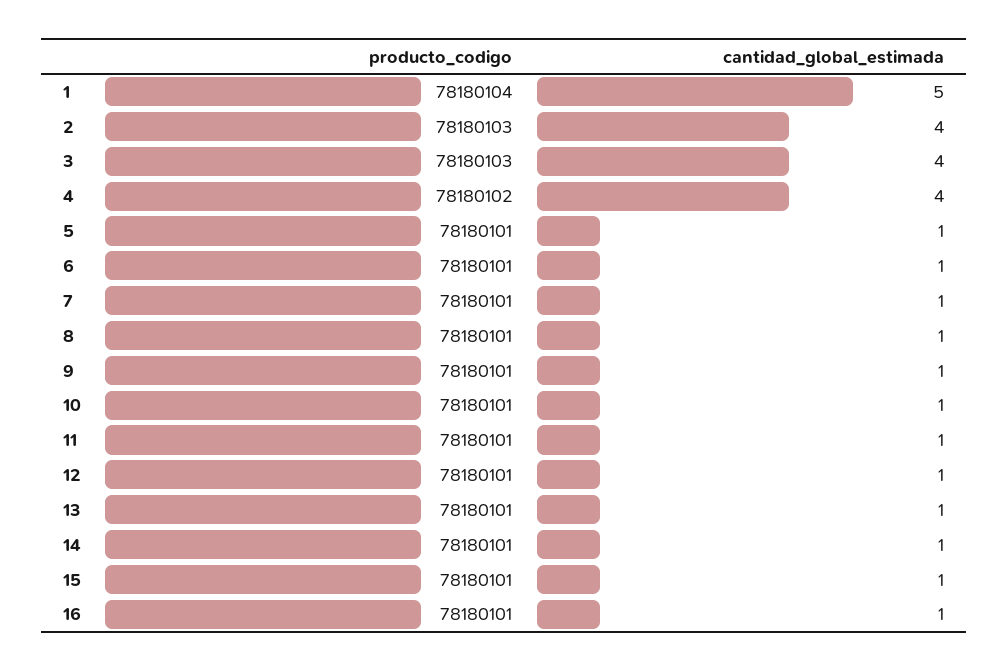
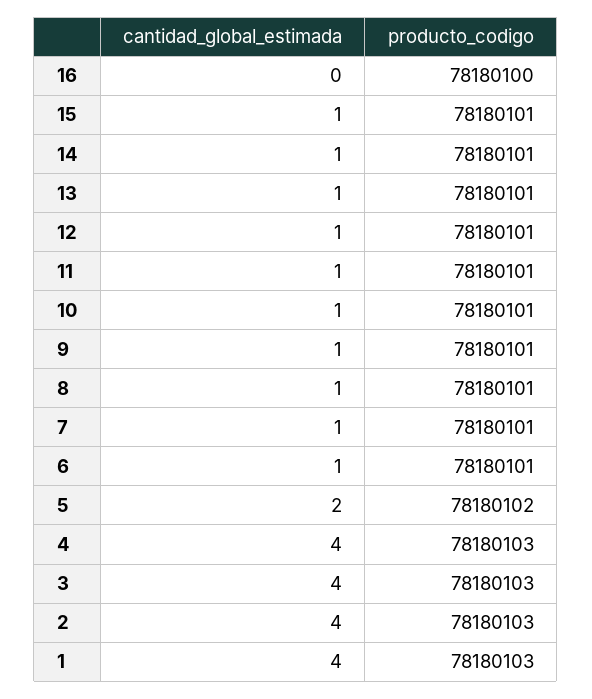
  {
    "producto_codigo": {
-     "1": 78180104,
+     "1": 78180103,
      "2": 78180103,
      "3": 78180103,
-     "4": 78180102,
+     "4": 78180103,
-     "5": 78180101,
+     "5": 78180102,
      "6": 78180101,
      "7": 78180101,
      "8": 78180101,
      "9": 78180101,
      "10": 78180101,
      "11": 78180101,
      "12": 78180101,
      "13": 78180101,
      "14": 78180101,
      "15": 78180101,
-     "16": 78180101
+     "16": 78180100
    },
    "cantidad_global_estimada": {
-     "1": 5,
+     "1": 4,
      "2": 4,
      "3": 4,
      "4": 4,
-     "5": 1,
+     "5": 2,
      "6": 1,
      "7": 1,
      "8": 1,
      "9": 1,
      "10": 1,
      "11": 1,
      "12": 1,
      "13": 1,
      "14": 1,
      "15": 1,
-     "16": 1
+     "16": 0
    }
  }

